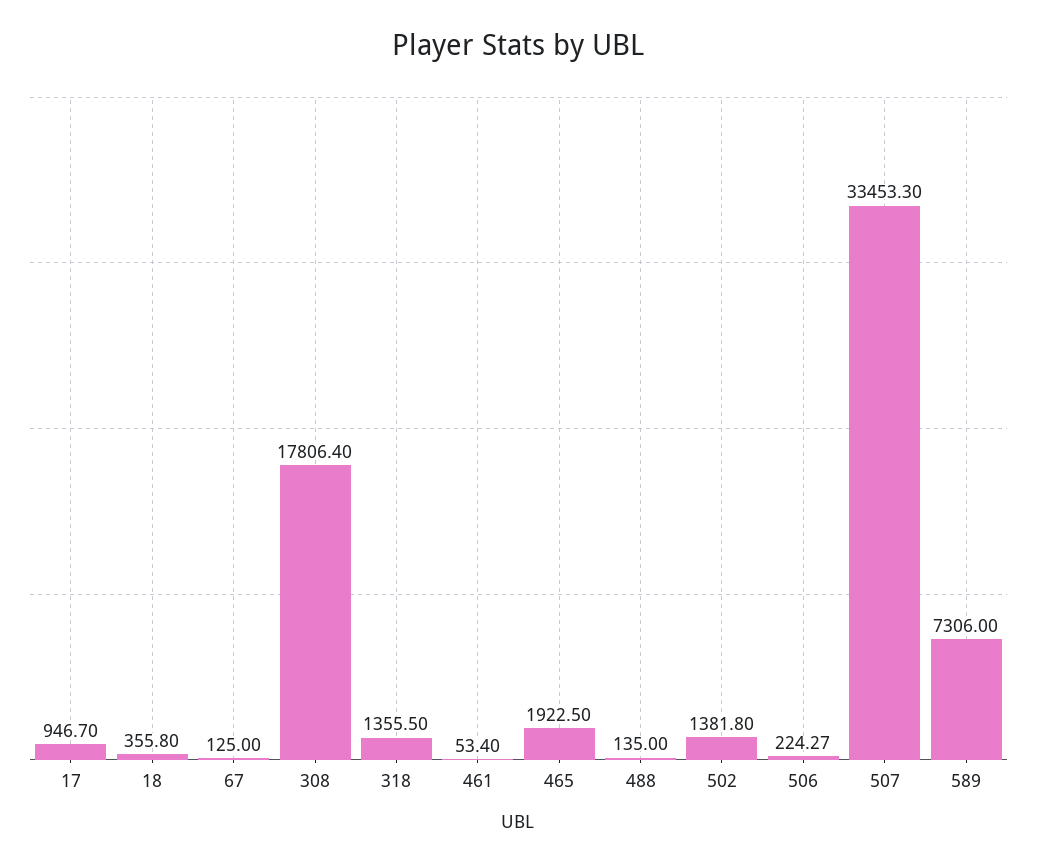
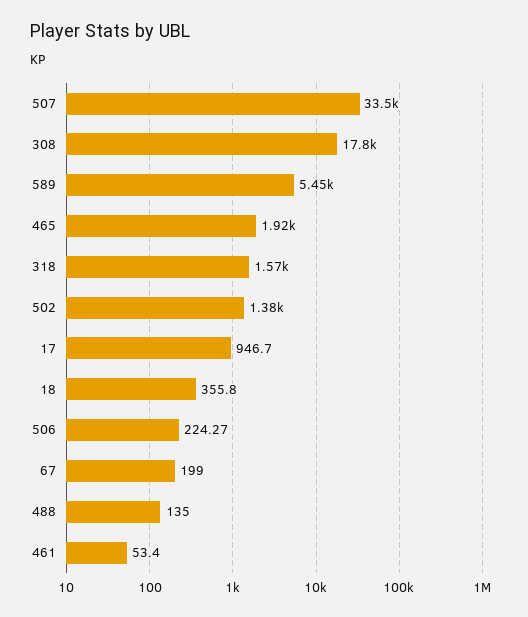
  {
    "17": 946.7,
    "18": 355.8,
-   "67": 125,
+   "67": 199,
    "308": 17806.4,
-   "318": 1355.5,
+   "318": 1570,
    "461": 53.4,
    "465": 1922.5,
    "488": 135,
    "502": 1381.8,
    "506": 224.27,
    "507": 33453.3,
-   "589": 7306
+   "589": 5450
  }

